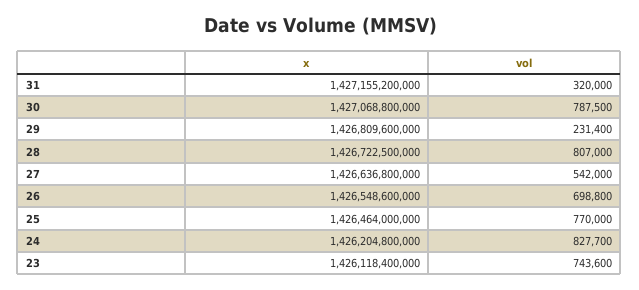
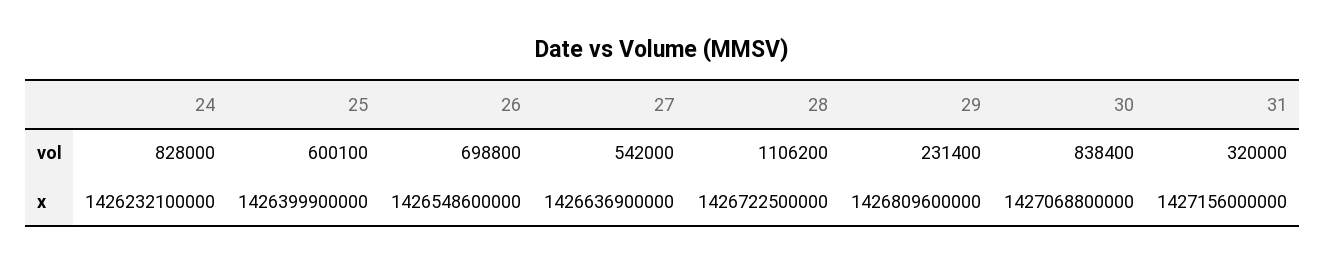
  {
    "x": {
-     "31": 1427155200000,
+     "31": 1427156000000,
      "30": 1427068800000,
      "29": 1426809600000,
      "28": 1426722500000,
-     "27": 1426636800000,
+     "27": 1426636900000,
      "26": 1426548600000,
-     "25": 1426464000000,
+     "25": 1426399900000,
-     "24": 1426204800000,
+     "24": 1426232100000
-     "23": 1426118400000
    },
    "vol": {
      "31": 320000,
-     "30": 787500,
+     "30": 838400,
      "29": 231400,
-     "28": 807000,
+     "28": 1106200,
      "27": 542000,
      "26": 698800,
-     "25": 770000,
+     "25": 600100,
-     "24": 827700,
+     "24": 828000
-     "23": 743600
    }
  }

